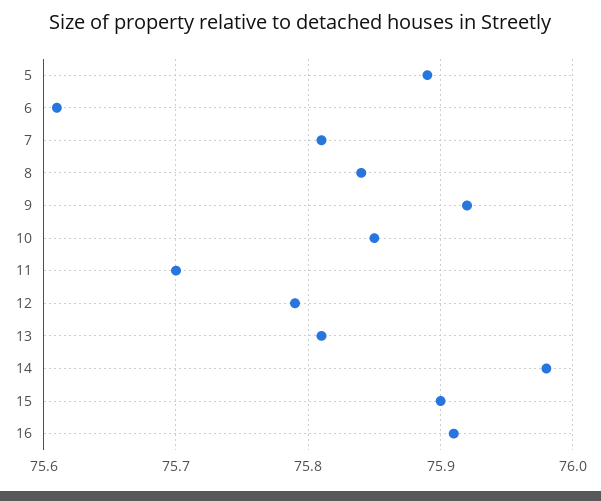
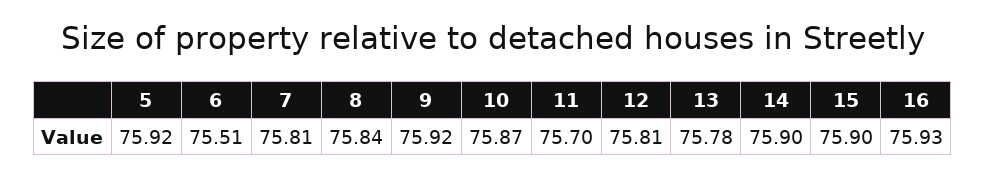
  {
-   "5": 75.89,
+   "5": 75.92,
-   "6": 75.61,
+   "6": 75.51,
    "7": 75.81,
    "8": 75.84,
    "9": 75.92,
-   "10": 75.85,
+   "10": 75.87,
    "11": 75.7,
-   "12": 75.79,
+   "12": 75.81,
-   "13": 75.81,
+   "13": 75.78,
-   "14": 75.98,
+   "14": 75.9,
    "15": 75.9,
-   "16": 75.91
+   "16": 75.93
  }

